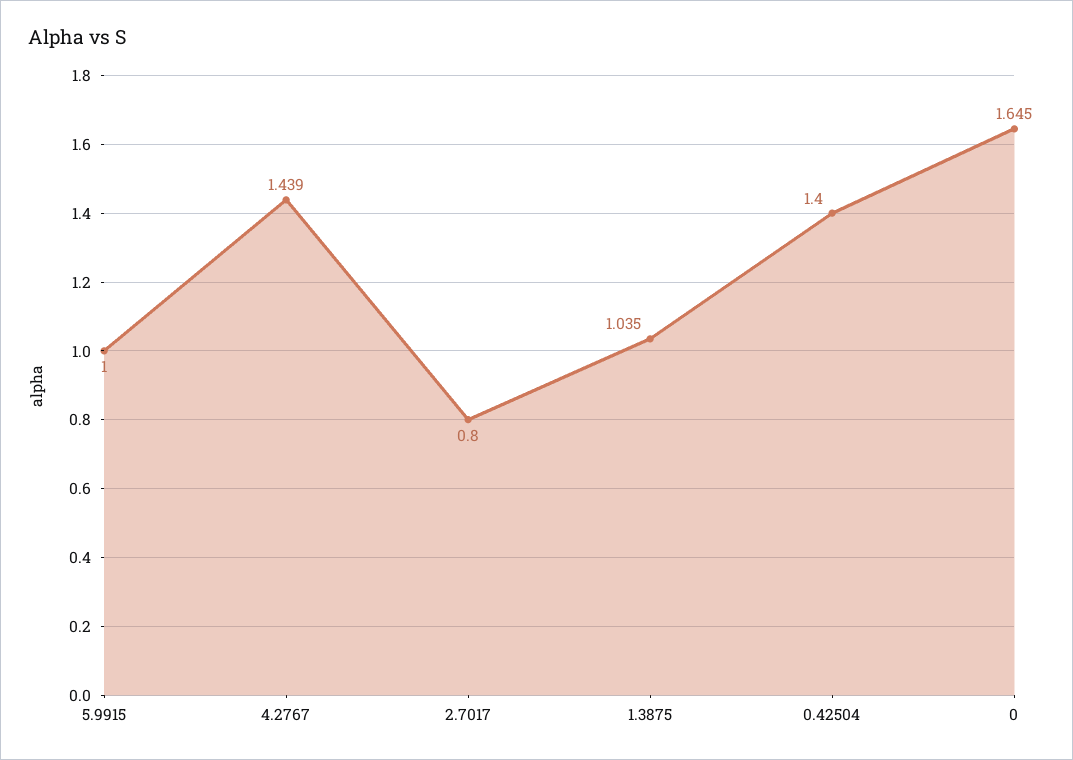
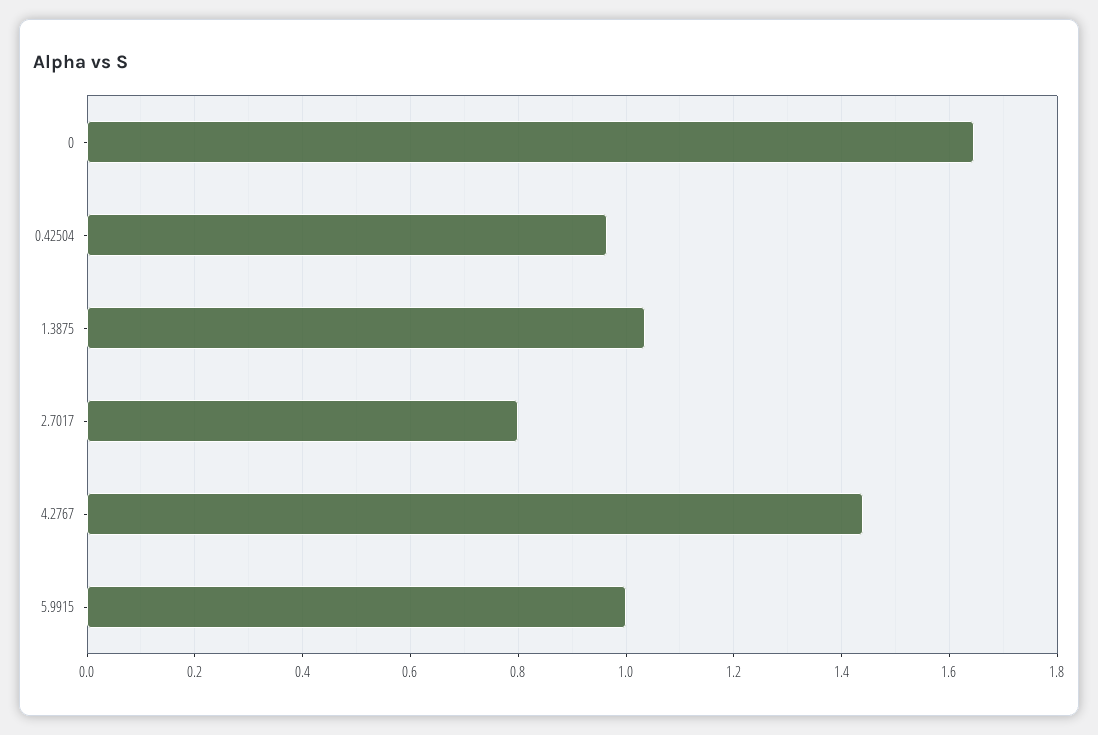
  {
    "5.9915": 1,
    "4.2767": 1.439,
    "2.7017": 0.8,
    "1.3875": 1.035,
-   "0.42504": 1.4,
+   "0.42504": 0.96,
    "0": 1.645
  }

